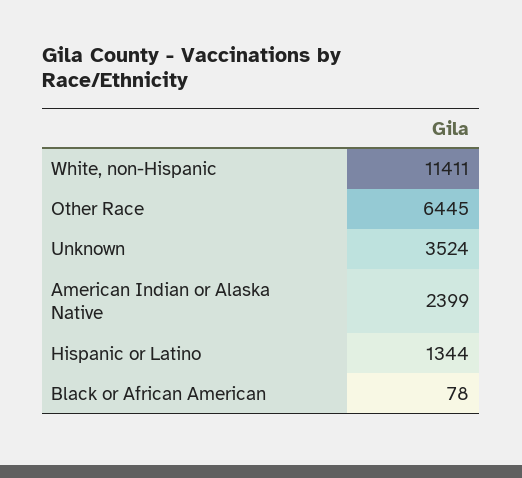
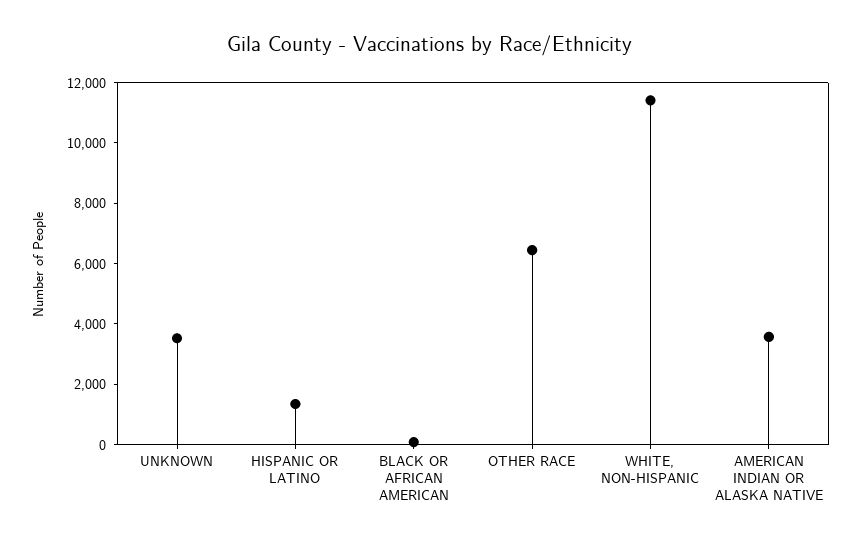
  {
    "White, non-Hispanic": 11411,
    "Other Race": 6445,
    "Unknown": 3524,
-   "American Indian or Alaska Native": 2399,
+   "American Indian or Alaska Native": 3500,
    "Hispanic or Latino": 1344,
    "Black or African American": 78
  }

